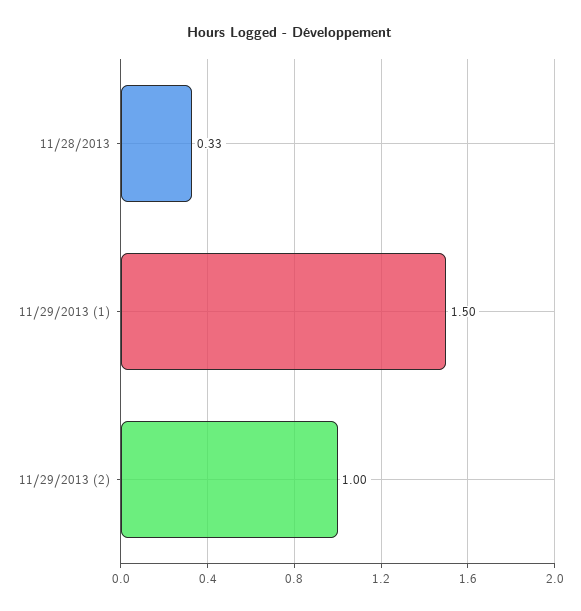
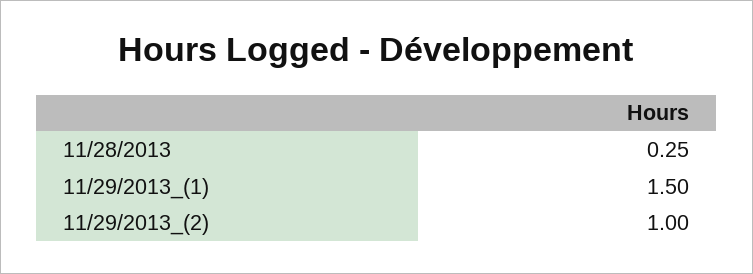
  {
-   "11/28/2013": 0.33,
+   "11/28/2013": 0.25,
    "11/29/2013 (1)": 1.5,
    "11/29/2013 (2)": 1
  }

